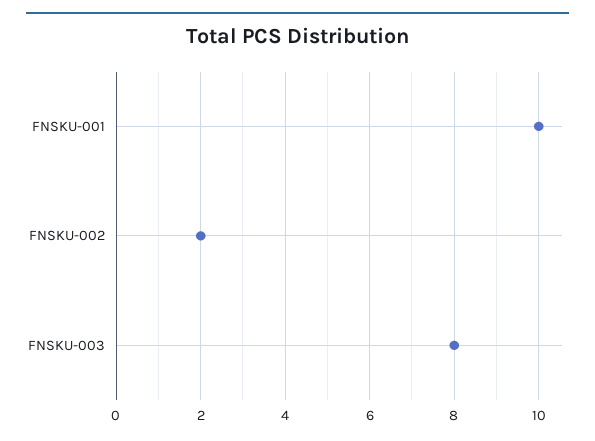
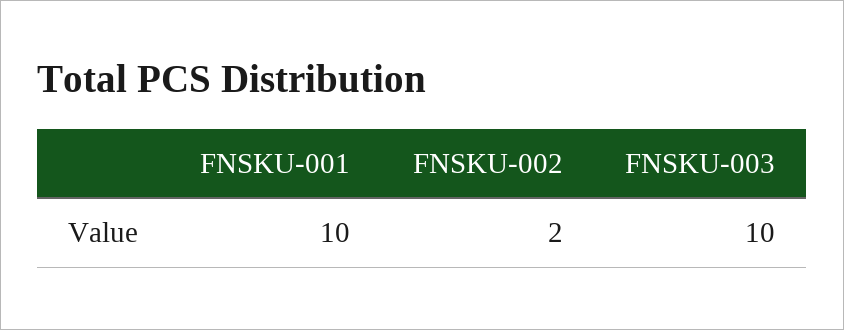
  {
    "FNSKU-001": 10,
    "FNSKU-002": 2,
-   "FNSKU-003": 8
+   "FNSKU-003": 10
  }

